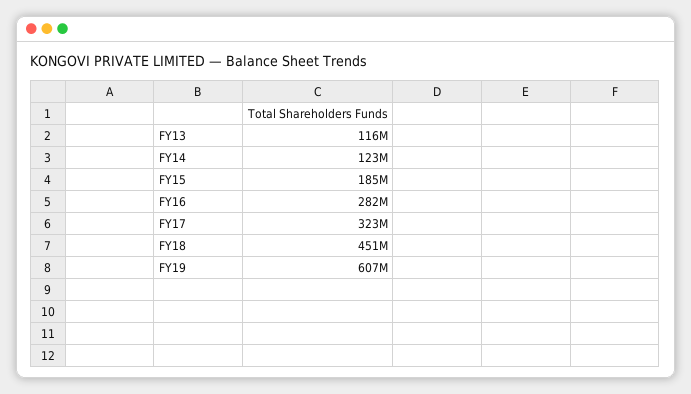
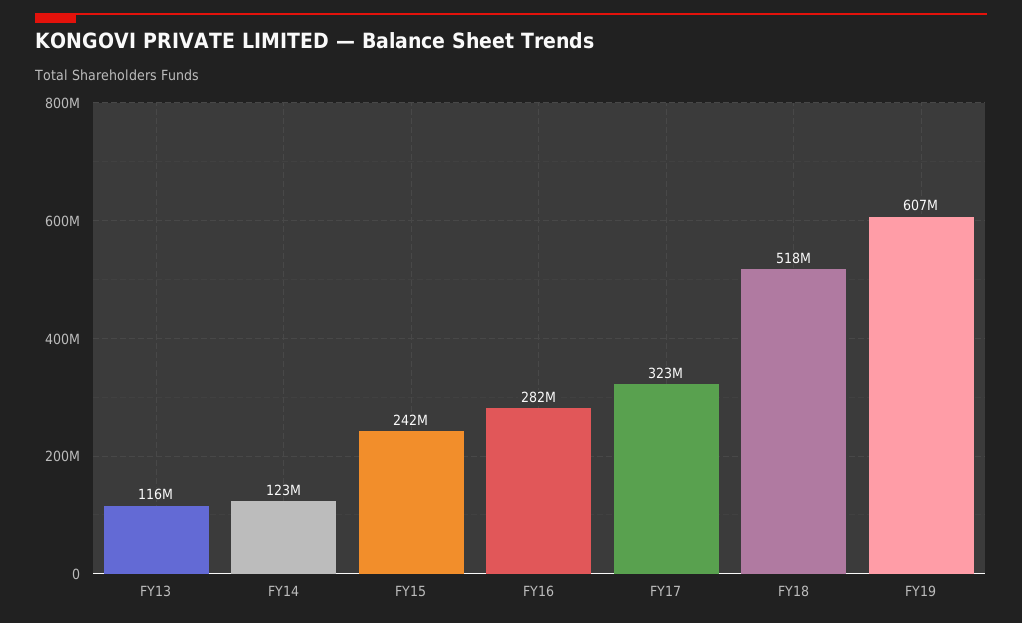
  {
    "FY13": 116000000,
    "FY14": 123000000,
-   "FY15": 185000000,
+   "FY15": 242000000,
    "FY16": 282000000,
    "FY17": 323000000,
-   "FY18": 451000000,
+   "FY18": 518000000,
    "FY19": 607000000
  }

